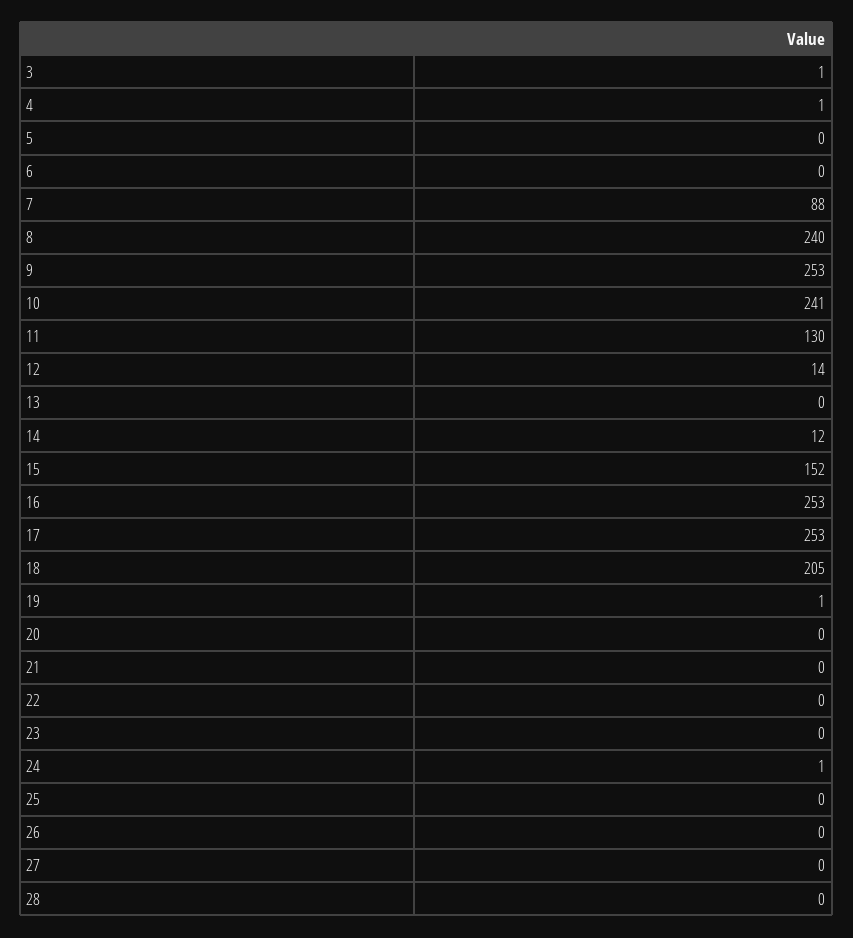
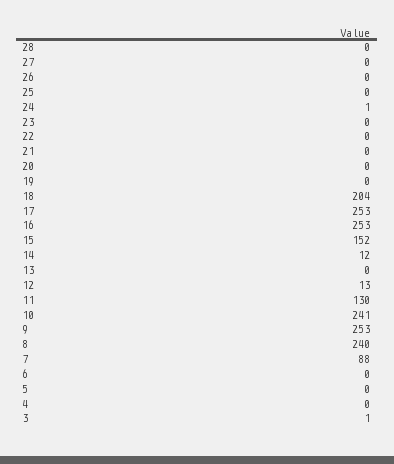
  {
    "3": 1,
-   "4": 1,
+   "4": 0,
    "5": 0,
    "6": 0,
    "7": 88,
    "8": 240,
    "9": 253,
    "10": 241,
    "11": 130,
-   "12": 14,
+   "12": 13,
    "13": 0,
    "14": 12,
    "15": 152,
    "16": 253,
    "17": 253,
-   "18": 205,
+   "18": 204,
-   "19": 1,
+   "19": 0,
    "20": 0,
    "21": 0,
    "22": 0,
    "23": 0,
    "24": 1,
    "25": 0,
    "26": 0,
    "27": 0,
    "28": 0
  }

